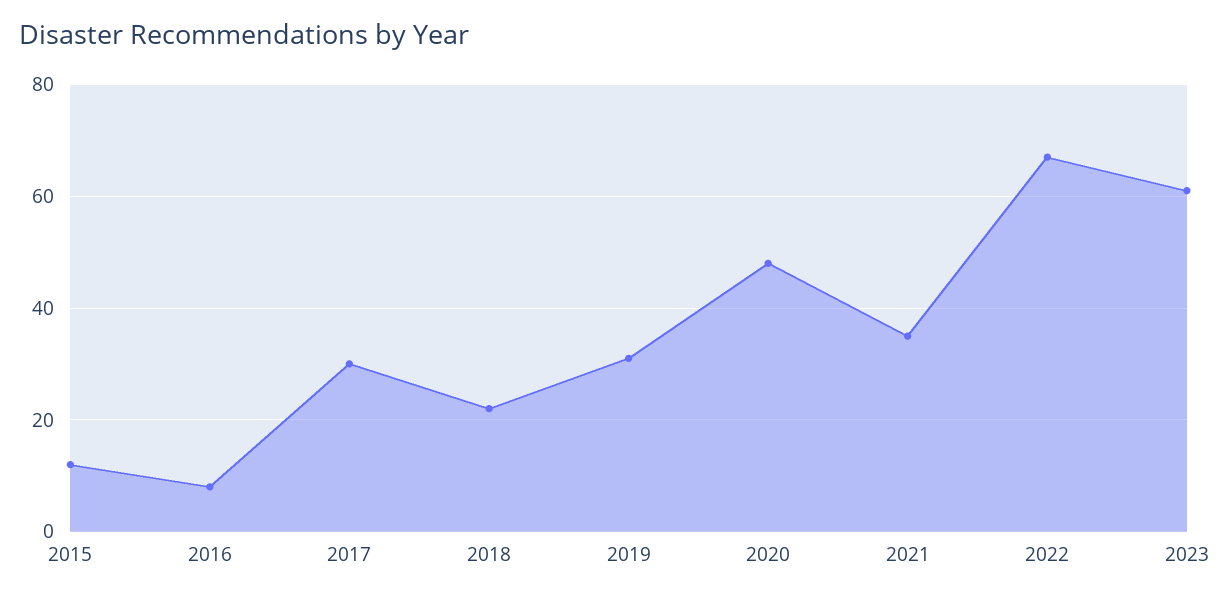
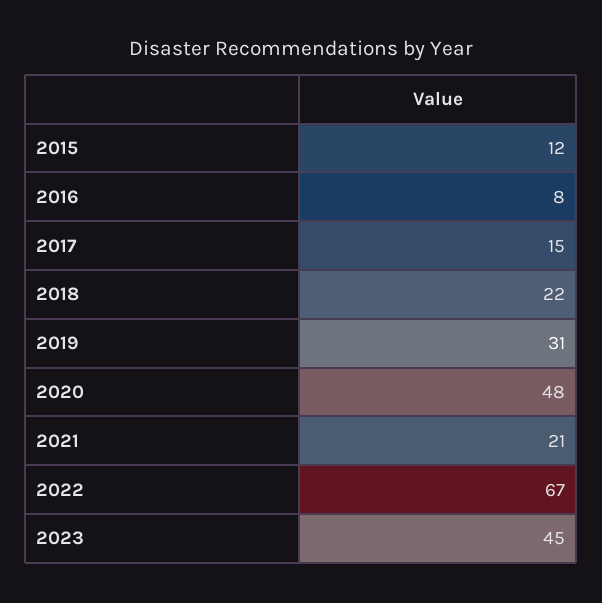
  {
    "2015": 12,
    "2016": 8,
-   "2017": 30,
+   "2017": 15,
    "2018": 22,
    "2019": 31,
    "2020": 48,
-   "2021": 35,
+   "2021": 21,
    "2022": 67,
-   "2023": 60
+   "2023": 45
  }

